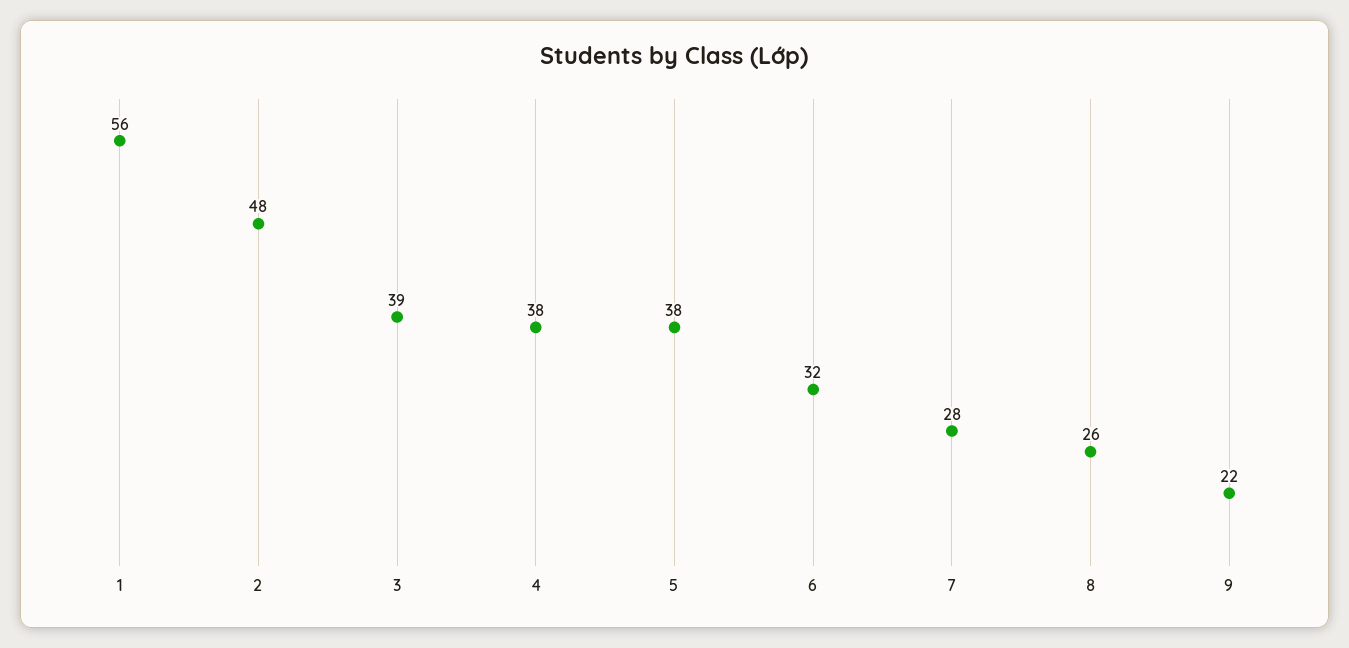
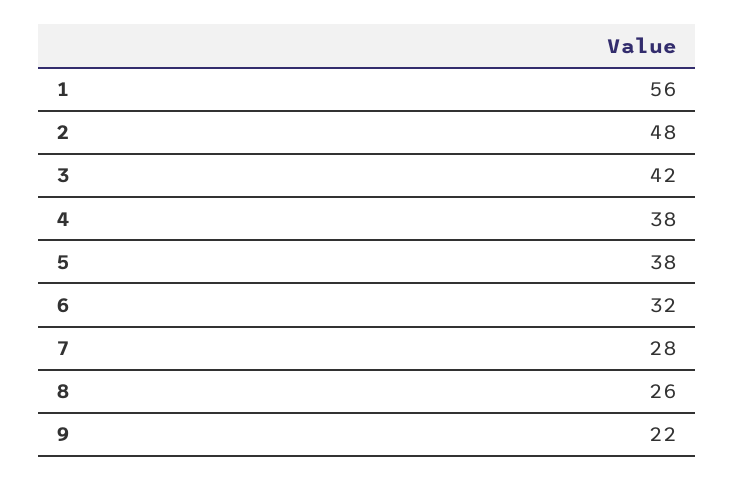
  {
    "1": 56,
    "2": 48,
-   "3": 39,
+   "3": 42,
    "4": 38,
    "5": 38,
    "6": 32,
    "7": 28,
    "8": 26,
    "9": 22
  }

